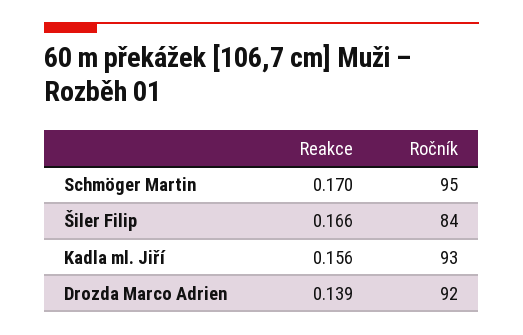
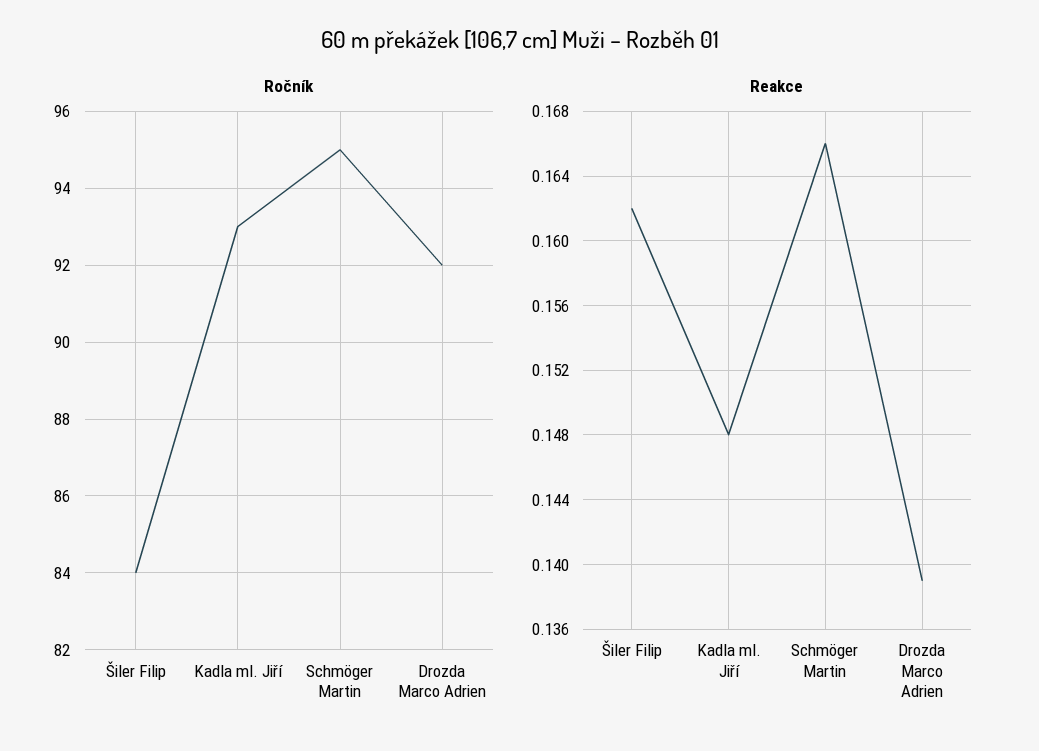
  {
    "Reakce": {
-     "Schmöger Martin": 0.17,
+     "Schmöger Martin": 0.166,
-     "Šiler Filip": 0.166,
+     "Šiler Filip": 0.162,
-     "Kadla ml. Jiří": 0.156,
+     "Kadla ml. Jiří": 0.148,
      "Drozda Marco Adrien": 0.139
    },
    "Ročník": {
      "Schmöger Martin": 95,
      "Šiler Filip": 84,
      "Kadla ml. Jiří": 93,
      "Drozda Marco Adrien": 92
    }
  }

